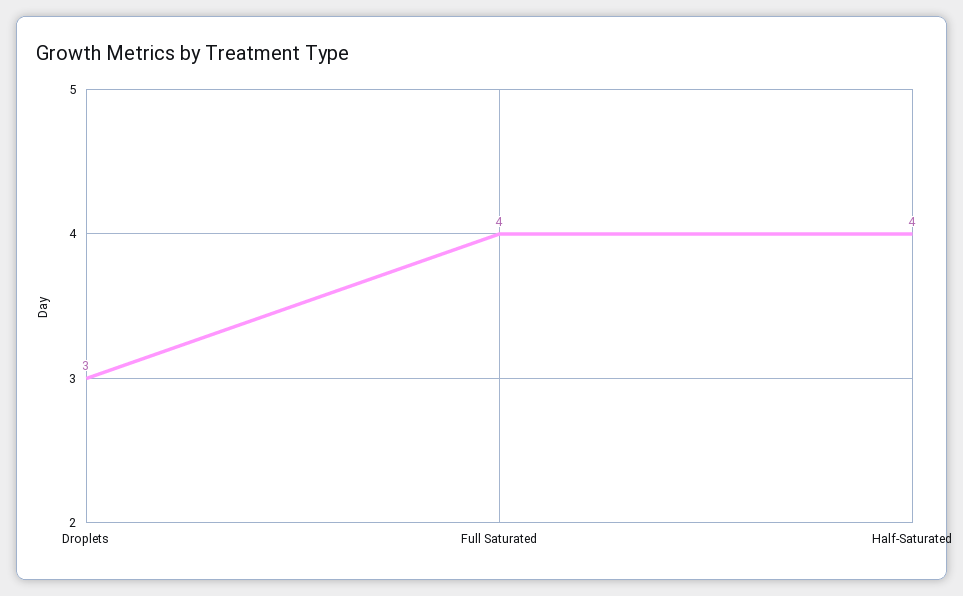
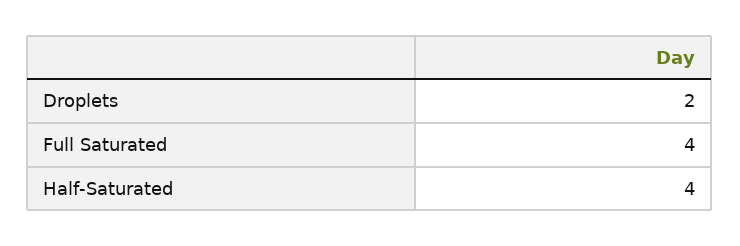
  {
-   "Droplets": 3,
+   "Droplets": 2,
    "Full Saturated": 4,
    "Half-Saturated": 4
  }

